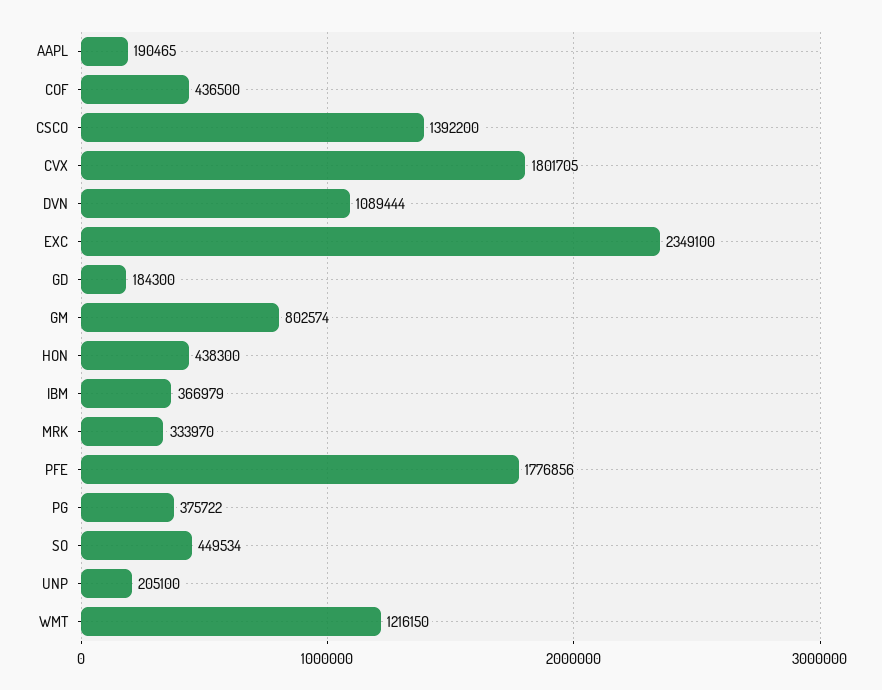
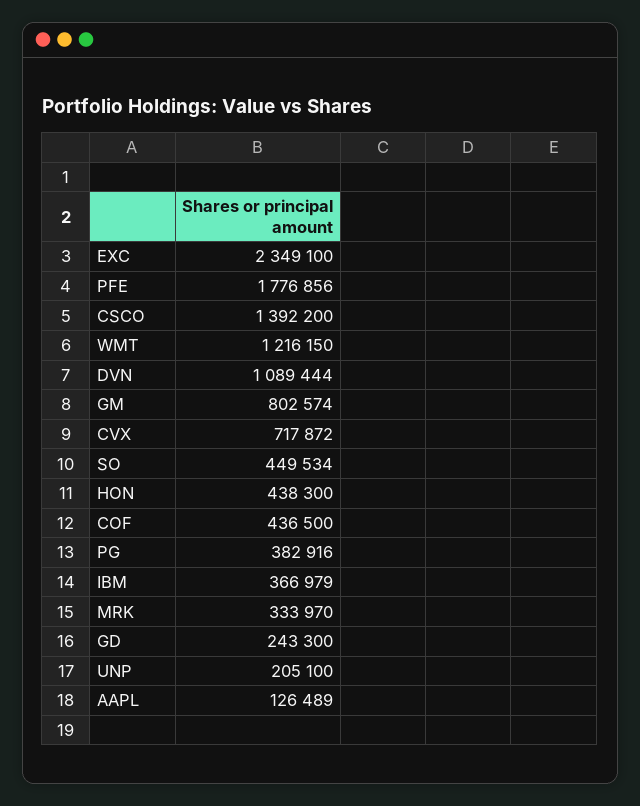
  {
-   "AAPL": 190465,
+   "AAPL": 126489,
    "COF": 436500,
    "CSCO": 1392200,
-   "CVX": 1801705,
+   "CVX": 717872,
    "DVN": 1089444,
    "EXC": 2349100,
-   "GD": 184300,
+   "GD": 243300,
    "GM": 802574,
    "HON": 438300,
    "IBM": 366979,
    "MRK": 333970,
    "PFE": 1776856,
-   "PG": 375722,
+   "PG": 382916,
    "SO": 449534,
    "UNP": 205100,
    "WMT": 1216150
  }

